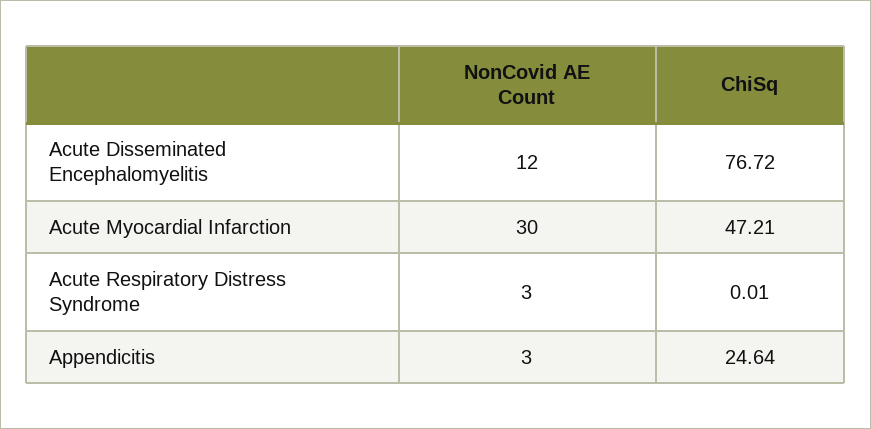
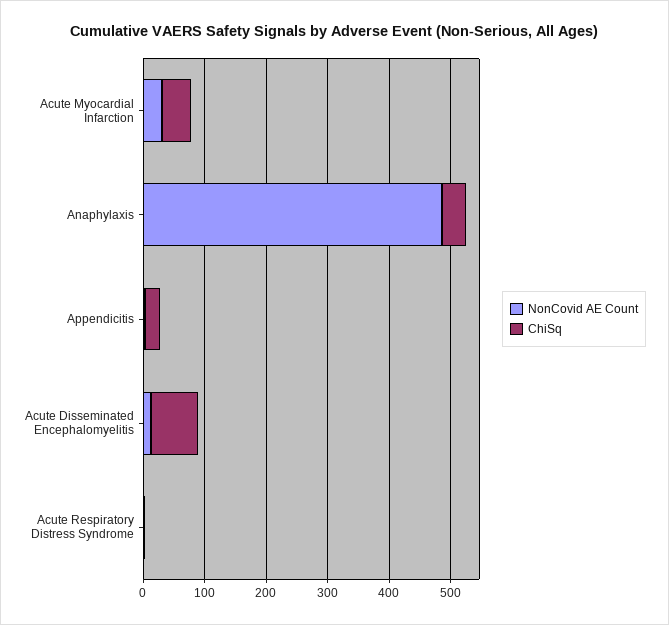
  {
    "NonCovid AE Count": {
      "Acute Disseminated Encephalomyelitis": 12,
      "Acute Myocardial Infarction": 30,
      "Acute Respiratory Distress Syndrome": 3,
-     "Appendicitis": 3
+     "Appendicitis": 3,
+     "Anaphylaxis": 480
    },
    "ChiSq": {
      "Acute Disseminated Encephalomyelitis": 76.72,
      "Acute Myocardial Infarction": 47.21,
      "Acute Respiratory Distress Syndrome": 0.01,
-     "Appendicitis": 24.64
+     "Appendicitis": 24.64,
+     "Anaphylaxis": 40
    }
  }

